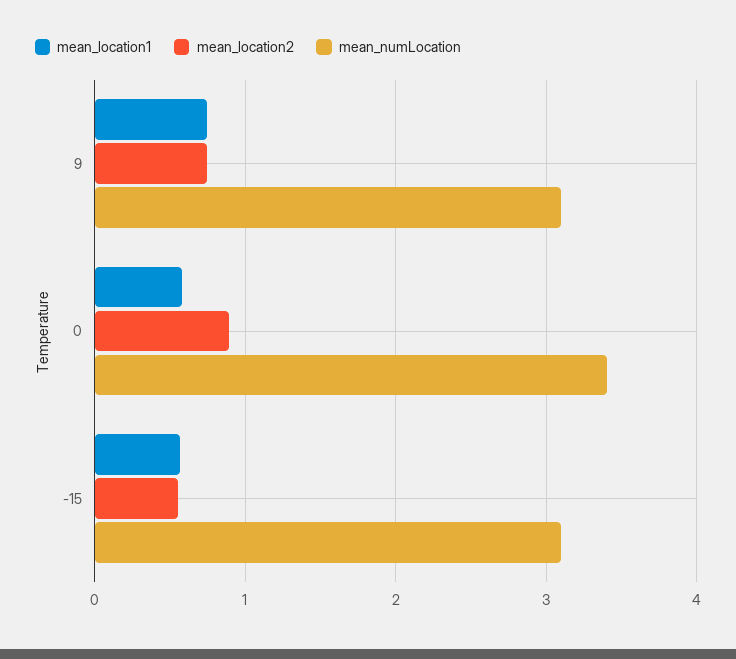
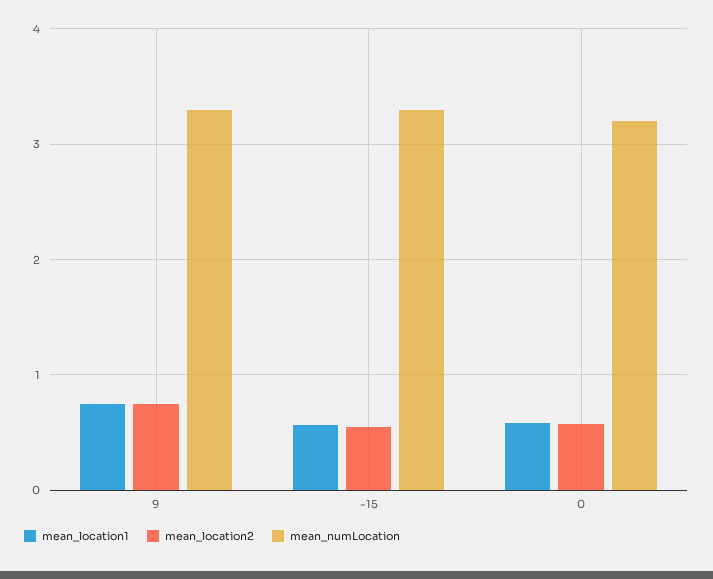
  {
    "mean_location1": {
      "9": 0.7,
      "0": 0.6,
      "-15": 0.6
    },
    "mean_location2": {
      "9": 0.7,
-     "0": 0.9,
+     "0": 0.6,
      "-15": 0.5
    },
    "mean_numLocation": {
-     "9": 3.1,
+     "9": 3.3,
-     "0": 3.4,
+     "0": 3.2,
-     "-15": 3.1
+     "-15": 3.3
    }
  }

